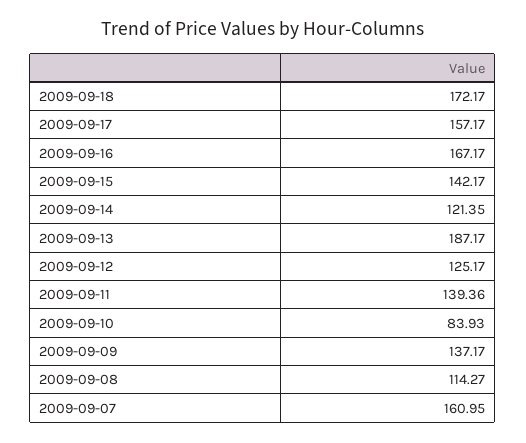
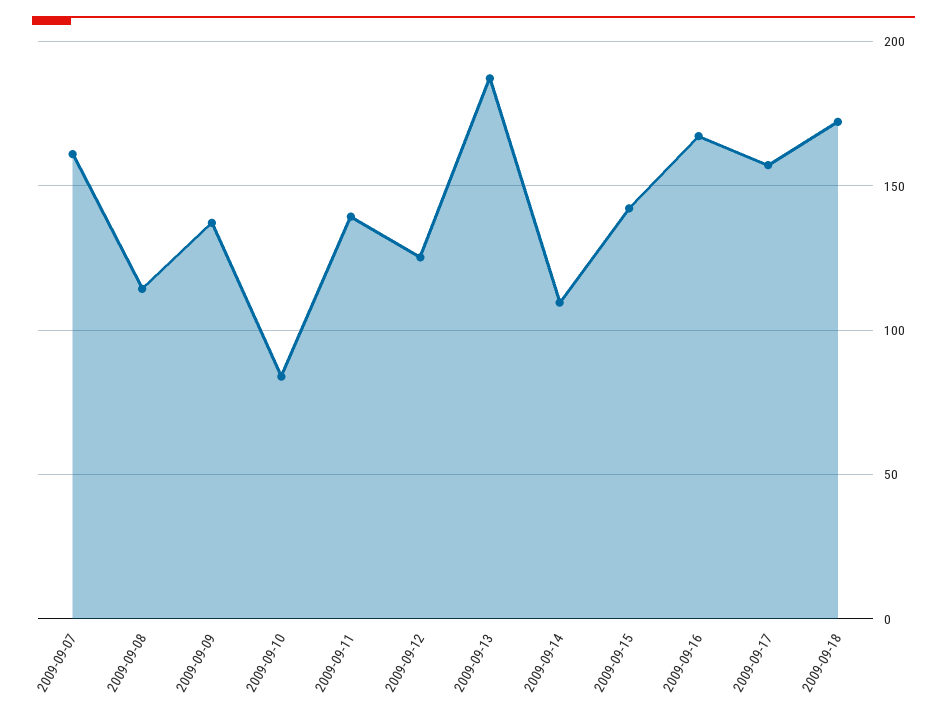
  {
    "2009-09-18": 172.17,
    "2009-09-17": 157.17,
    "2009-09-16": 167.17,
    "2009-09-15": 142.17,
-   "2009-09-14": 121.35,
+   "2009-09-14": 110,
    "2009-09-13": 187.17,
    "2009-09-12": 125.17,
    "2009-09-11": 139.36,
    "2009-09-10": 83.93,
    "2009-09-09": 137.17,
    "2009-09-08": 114.27,
    "2009-09-07": 160.95
  }

